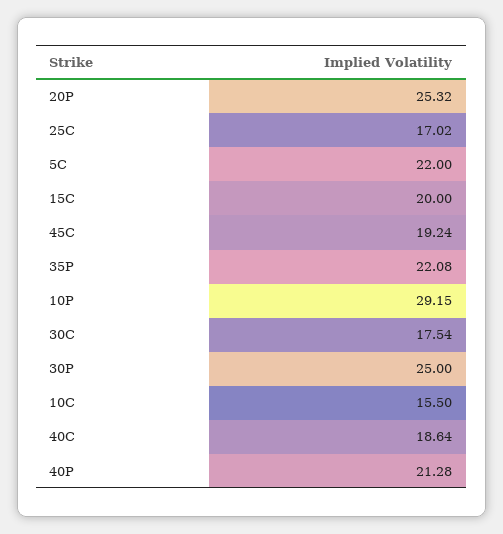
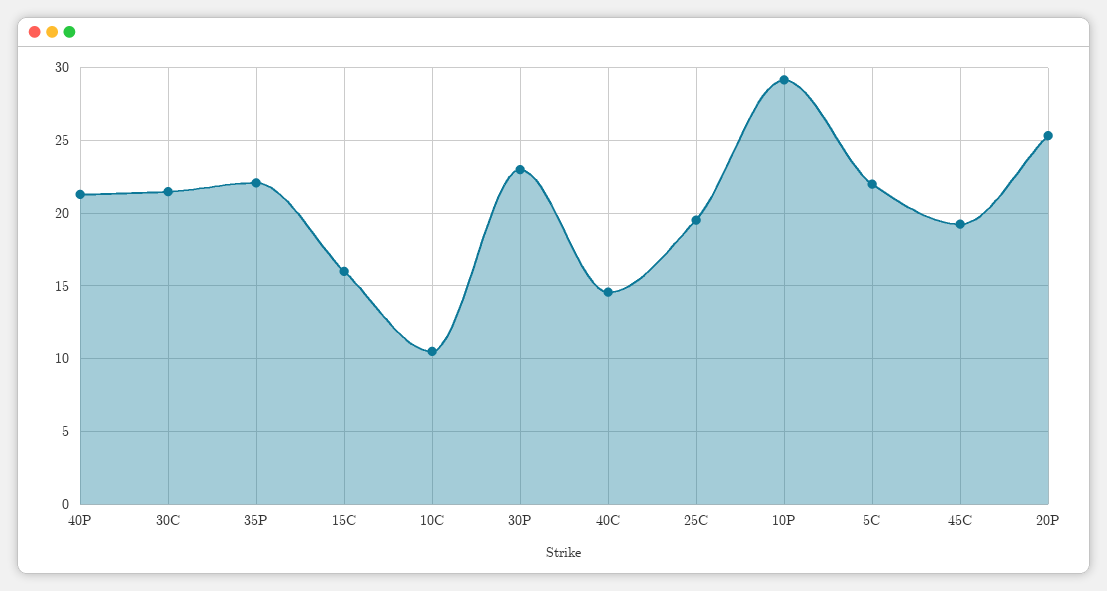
  {
    "20P": 25.32,
-   "25C": 17.02,
+   "25C": 19.5,
    "5C": 22,
-   "15C": 20,
+   "15C": 16,
    "45C": 19.24,
    "35P": 22.08,
    "10P": 29.15,
-   "30C": 17.54,
+   "30C": 21.5,
-   "30P": 25,
+   "30P": 23,
-   "10C": 15.5,
+   "10C": 10.5,
-   "40C": 18.64,
+   "40C": 14.5,
    "40P": 21.28
  }

